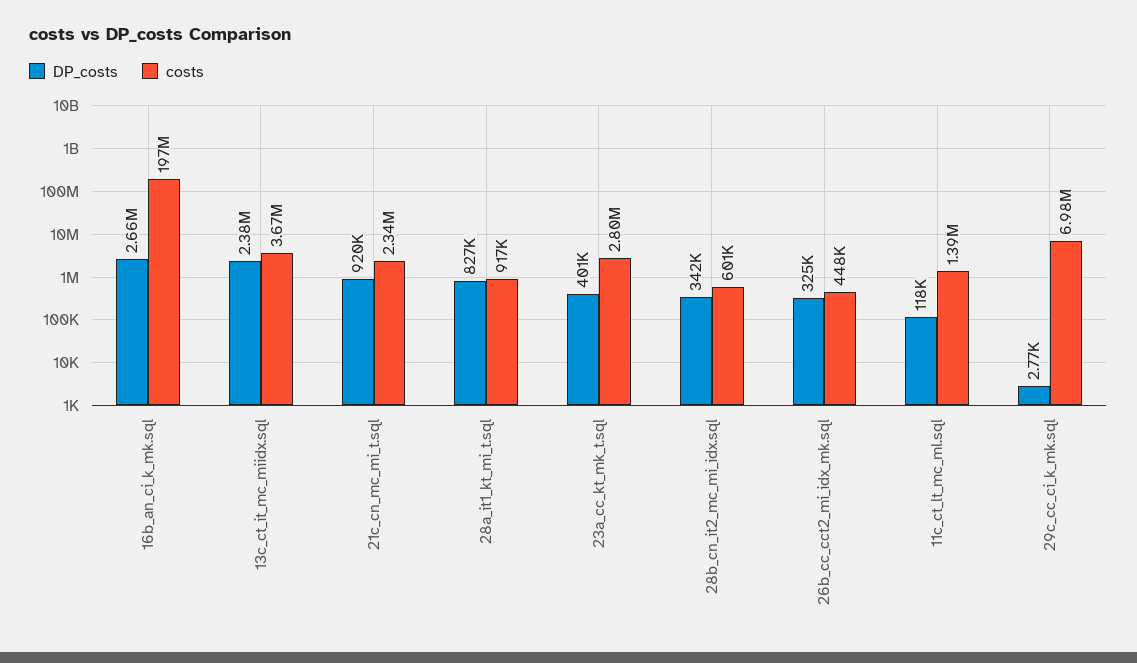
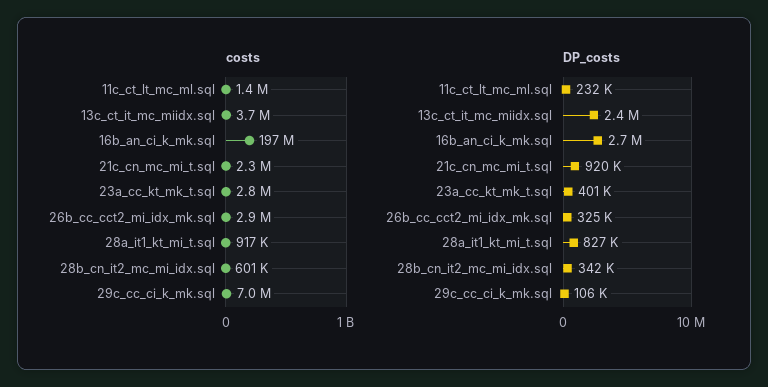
  {
    "DP_costs": {
      "16b_an_ci_k_mk.sql": 2660000,
      "13c_ct_it_mc_miidx.sql": 2380000,
      "21c_cn_mc_mi_t.sql": 920000,
      "28a_it1_kt_mi_t.sql": 827000,
      "23a_cc_kt_mk_t.sql": 401000,
      "28b_cn_it2_mc_mi_idx.sql": 342000,
      "26b_cc_cct2_mi_idx_mk.sql": 325000,
-     "11c_ct_lt_mc_ml.sql": 118000,
+     "11c_ct_lt_mc_ml.sql": 232000,
-     "29c_cc_ci_k_mk.sql": 2770
+     "29c_cc_ci_k_mk.sql": 106000
    },
    "costs": {
      "16b_an_ci_k_mk.sql": 197000000,
      "13c_ct_it_mc_miidx.sql": 3670000,
      "21c_cn_mc_mi_t.sql": 2340000,
      "28a_it1_kt_mi_t.sql": 917000,
      "23a_cc_kt_mk_t.sql": 2800000,
      "28b_cn_it2_mc_mi_idx.sql": 601000,
-     "26b_cc_cct2_mi_idx_mk.sql": 448000,
+     "26b_cc_cct2_mi_idx_mk.sql": 2900000,
      "11c_ct_lt_mc_ml.sql": 1390000,
      "29c_cc_ci_k_mk.sql": 6980000
    }
  }

